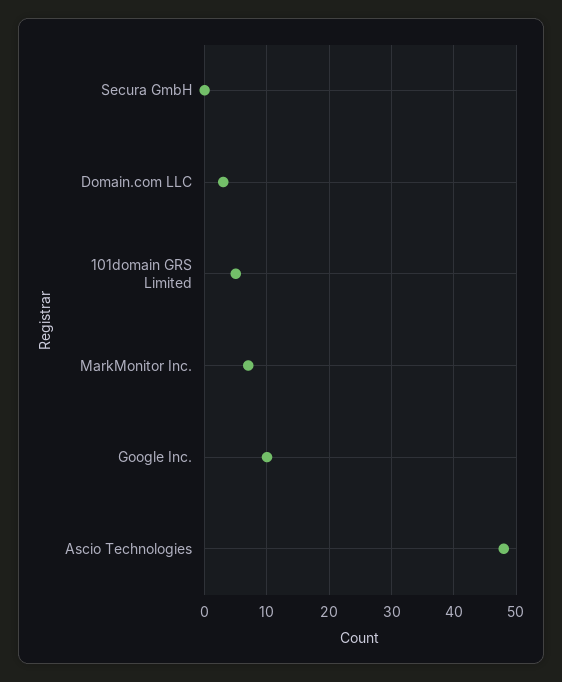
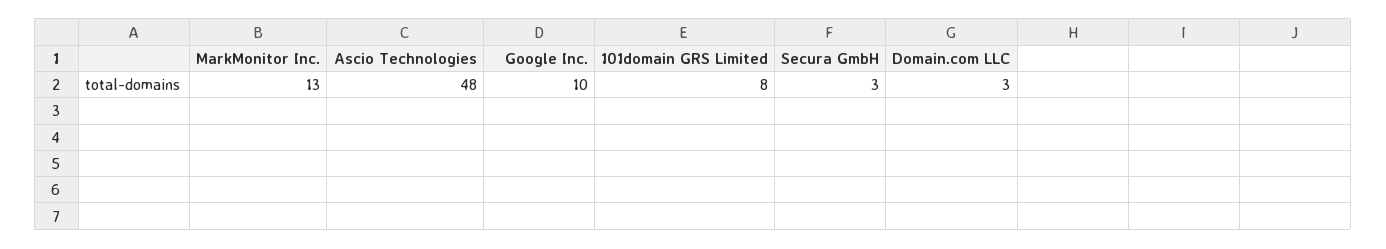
  {
-   "Secura GmbH": 0,
+   "Secura GmbH": 3,
    "Domain.com LLC": 3,
-   "101domain GRS Limited": 5,
+   "101domain GRS Limited": 8,
-   "MarkMonitor Inc.": 7,
+   "MarkMonitor Inc.": 13,
    "Google Inc.": 10,
    "Ascio Technologies": 48
  }

